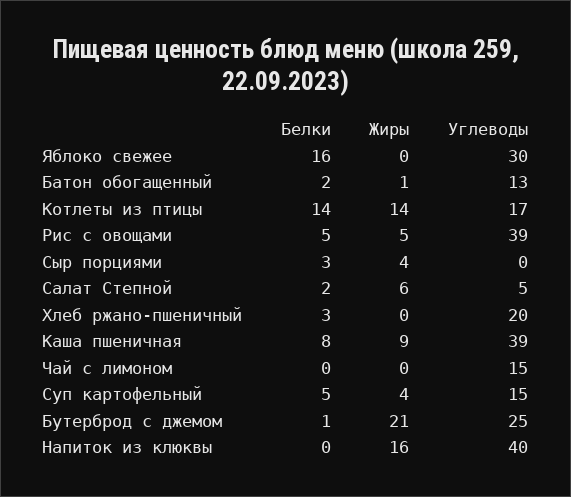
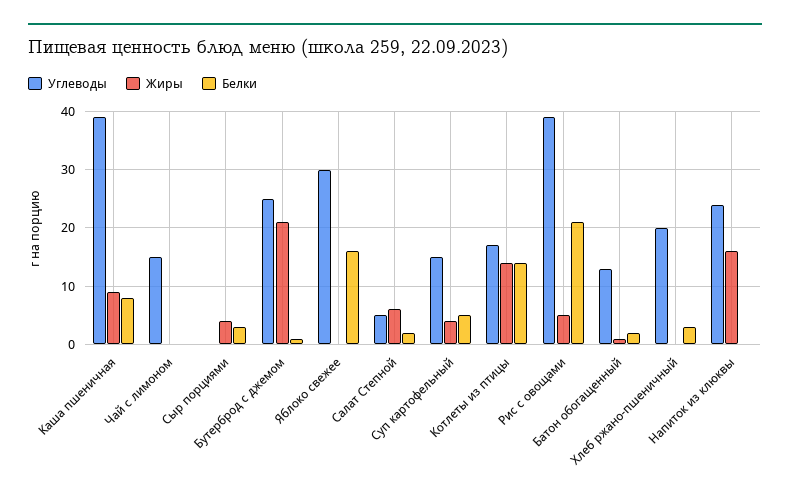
  {
    "Белки": {
      "Яблоко свежее": 16,
      "Батон обогащенный": 2,
      "Котлеты из птицы": 14,
-     "Рис с овощами": 5,
+     "Рис с овощами": 20,
      "Сыр порциями": 3,
      "Салат Степной": 2,
      "Хлеб ржано-пшеничный": 3,
      "Каша пшеничная": 8,
      "Чай с лимоном": 0,
      "Суп картофельный": 5,
      "Бутерброд с джемом": 1,
      "Напиток из клюквы": 0
    },
    "Жиры": {
      "Яблоко свежее": 0,
      "Батон обогащенный": 1,
      "Котлеты из птицы": 14,
      "Рис с овощами": 5,
      "Сыр порциями": 4,
      "Салат Степной": 6,
      "Хлеб ржано-пшеничный": 0,
      "Каша пшеничная": 9,
      "Чай с лимоном": 0,
      "Суп картофельный": 4,
      "Бутерброд с джемом": 21,
      "Напиток из клюквы": 16
    },
    "Углеводы": {
      "Яблоко свежее": 30,
      "Батон обогащенный": 13,
      "Котлеты из птицы": 17,
      "Рис с овощами": 39,
      "Сыр порциями": 0,
      "Салат Степной": 5,
      "Хлеб ржано-пшеничный": 20,
      "Каша пшеничная": 39,
      "Чай с лимоном": 15,
      "Суп картофельный": 15,
      "Бутерброд с джемом": 25,
-     "Напиток из клюквы": 40
+     "Напиток из клюквы": 25
    }
  }

